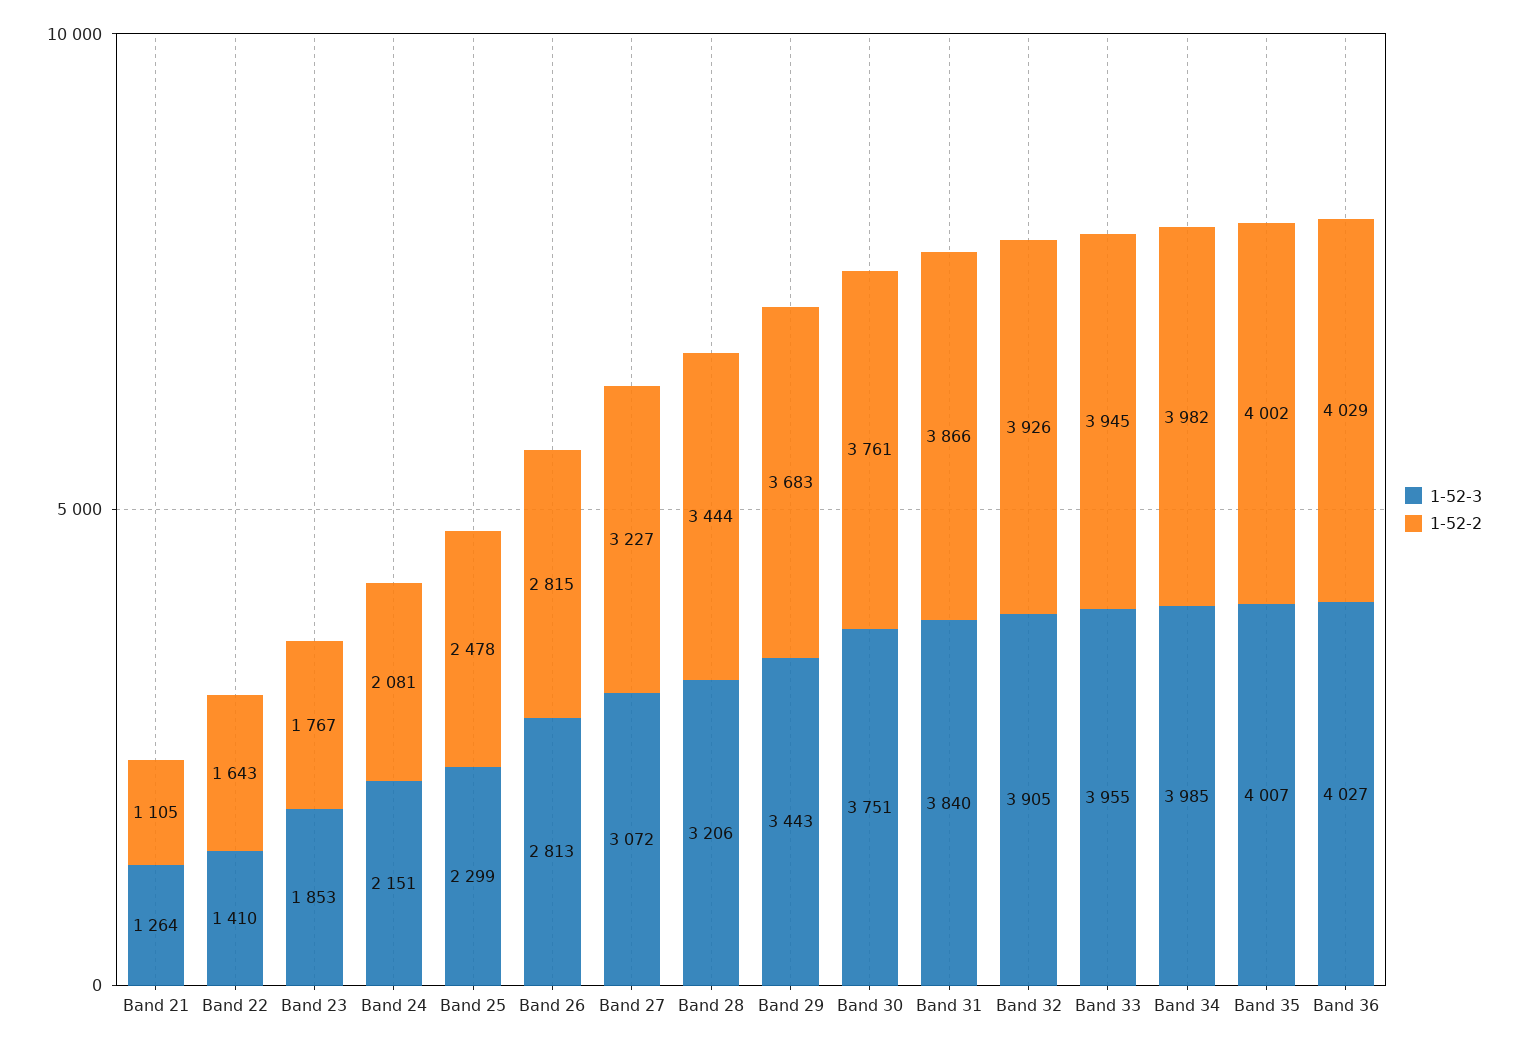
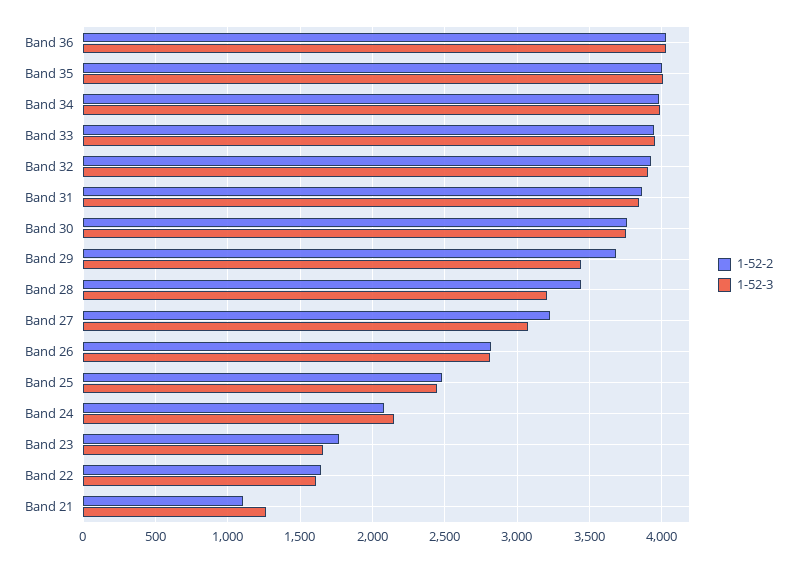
  {
    "1-52-3": {
      "Band 21": 1264,
-     "Band 22": 1410,
+     "Band 22": 1600,
-     "Band 23": 1853,
+     "Band 23": 1650,
      "Band 24": 2151,
-     "Band 25": 2299,
+     "Band 25": 2450,
      "Band 26": 2813,
      "Band 27": 3072,
      "Band 28": 3206,
      "Band 29": 3443,
      "Band 30": 3751,
      "Band 31": 3840,
      "Band 32": 3905,
      "Band 33": 3955,
      "Band 34": 3985,
      "Band 35": 4007,
      "Band 36": 4027
    },
    "1-52-2": {
      "Band 21": 1105,
      "Band 22": 1643,
      "Band 23": 1767,
      "Band 24": 2081,
      "Band 25": 2478,
      "Band 26": 2815,
      "Band 27": 3227,
      "Band 28": 3444,
      "Band 29": 3683,
      "Band 30": 3761,
      "Band 31": 3866,
      "Band 32": 3926,
      "Band 33": 3945,
      "Band 34": 3982,
      "Band 35": 4002,
      "Band 36": 4029
    }
  }

